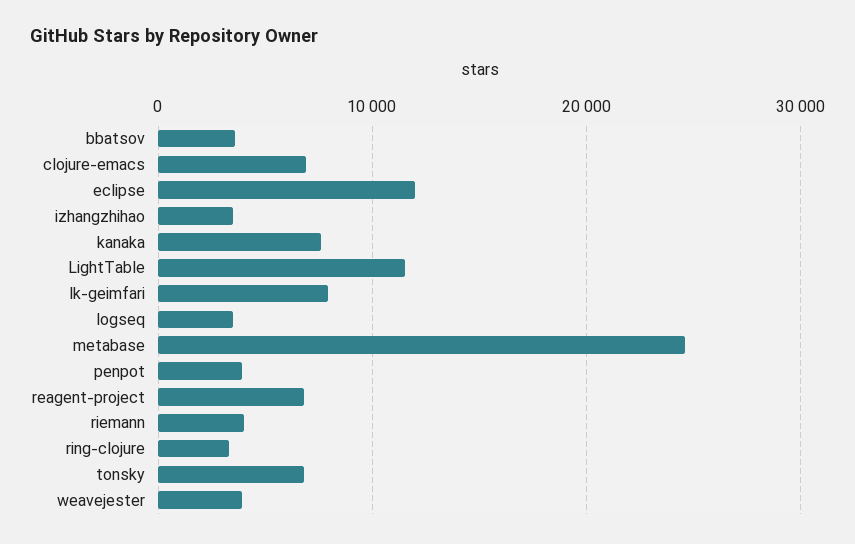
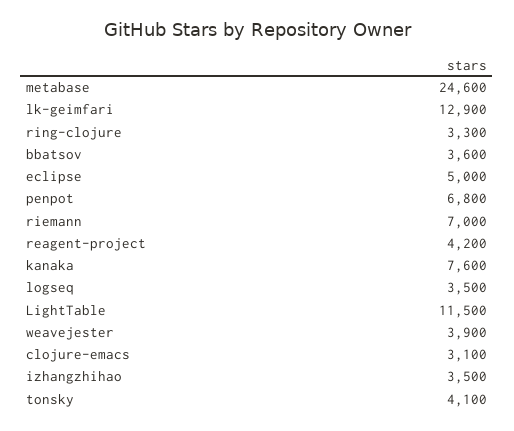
  {
    "bbatsov": 3600,
-   "clojure-emacs": 7000,
+   "clojure-emacs": 3100,
-   "eclipse": 12000,
+   "eclipse": 5000,
    "izhangzhihao": 3500,
    "kanaka": 7600,
    "LightTable": 11500,
-   "lk-geimfari": 8000,
+   "lk-geimfari": 12900,
    "logseq": 3500,
    "metabase": 24600,
-   "penpot": 4000,
+   "penpot": 6800,
-   "reagent-project": 7000,
+   "reagent-project": 4200,
-   "riemann": 4000,
+   "riemann": 7000,
    "ring-clojure": 3300,
-   "tonsky": 7000,
+   "tonsky": 4100,
    "weavejester": 3900
  }

